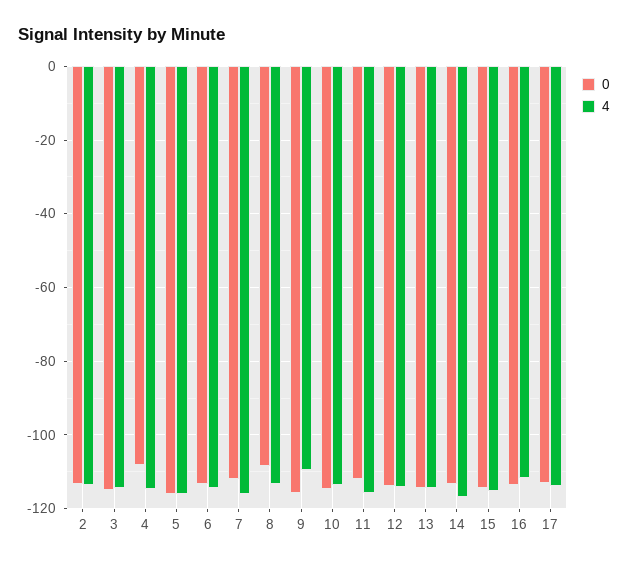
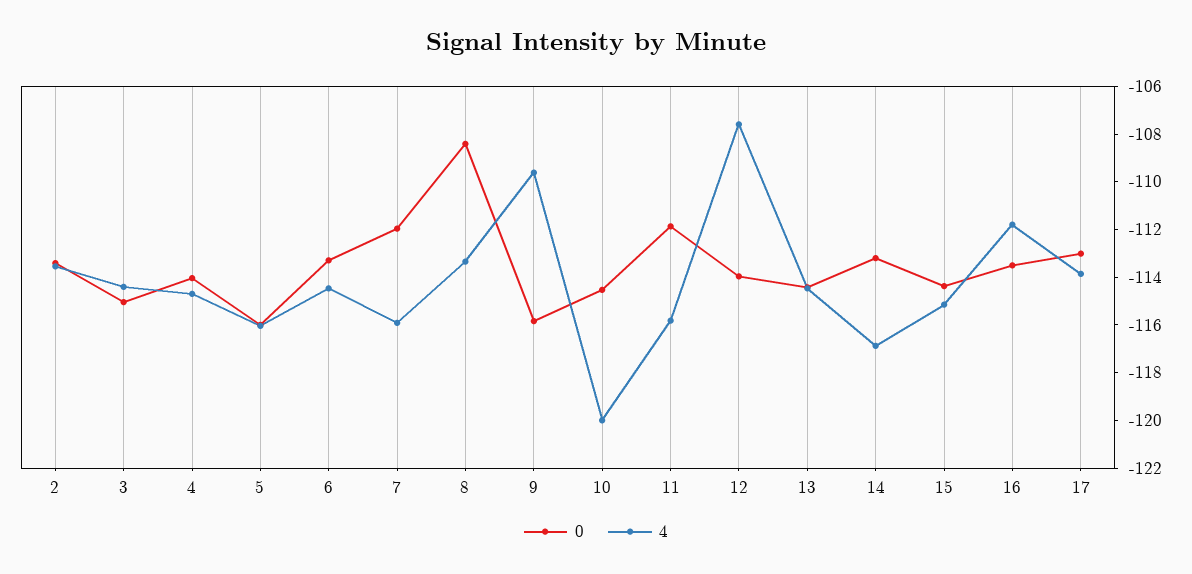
  {
    "0": {
      "2": -113.5,
      "3": -115,
-     "4": -108,
+     "4": -114,
      "5": -116,
      "6": -113.5,
      "7": -112,
      "8": -108.5,
      "9": -116,
      "10": -114.5,
      "11": -112,
      "12": -114,
      "13": -114.5,
      "14": -113,
      "15": -114.5,
      "16": -113.5,
      "17": -113
    },
    "4": {
      "2": -113.5,
      "3": -114.5,
      "4": -114.5,
      "5": -116,
      "6": -114.5,
      "7": -116,
      "8": -113.5,
      "9": -109.5,
-     "10": -114,
+     "10": -120,
      "11": -116,
-     "12": -114,
+     "12": -107.5,
      "13": -114.5,
      "14": -117,
      "15": -115,
      "16": -112,
      "17": -114
    }
  }

